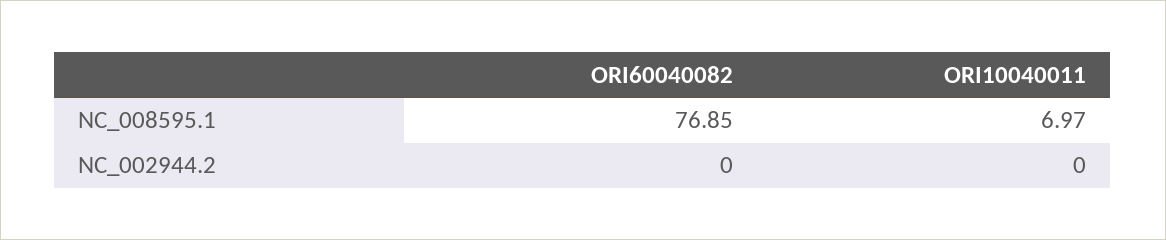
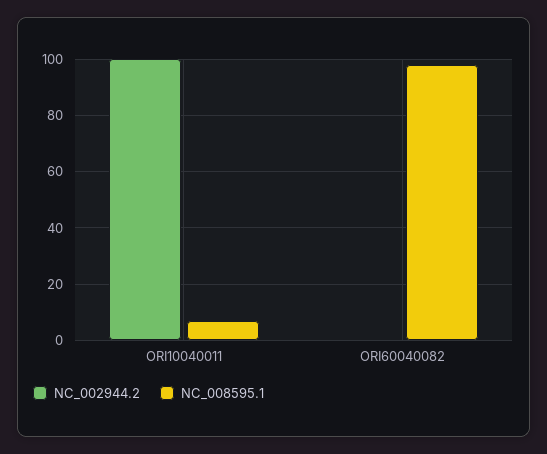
  {
    "NC_008595.1": {
-     "ORI60040082": 76.85,
+     "ORI60040082": 97.5,
      "ORI10040011": 6.97
    },
    "NC_002944.2": {
      "ORI60040082": 0,
-     "ORI10040011": 0
+     "ORI10040011": 100
    }
  }

